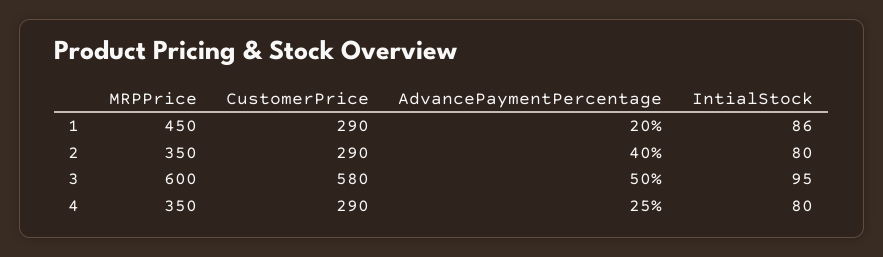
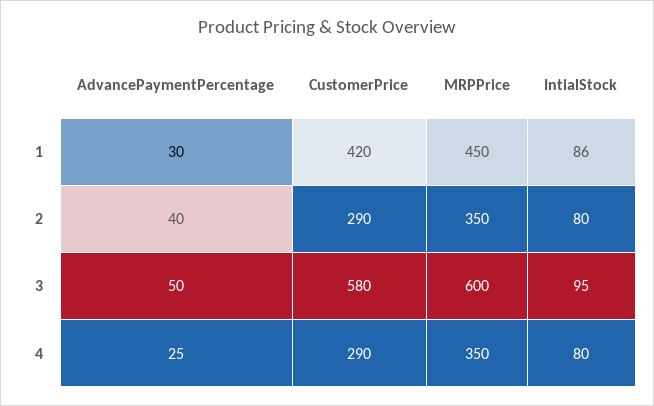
  {
    "MRPPrice": {
      "1": 450,
      "2": 350,
      "3": 600,
      "4": 350
    },
    "CustomerPrice": {
-     "1": 290,
+     "1": 420,
      "2": 290,
      "3": 580,
      "4": 290
    },
    "AdvancePaymentPercentage": {
-     "1": 20,
+     "1": 30,
      "2": 40,
      "3": 50,
      "4": 25
    },
    "IntialStock": {
      "1": 86,
      "2": 80,
      "3": 95,
      "4": 80
    }
  }

